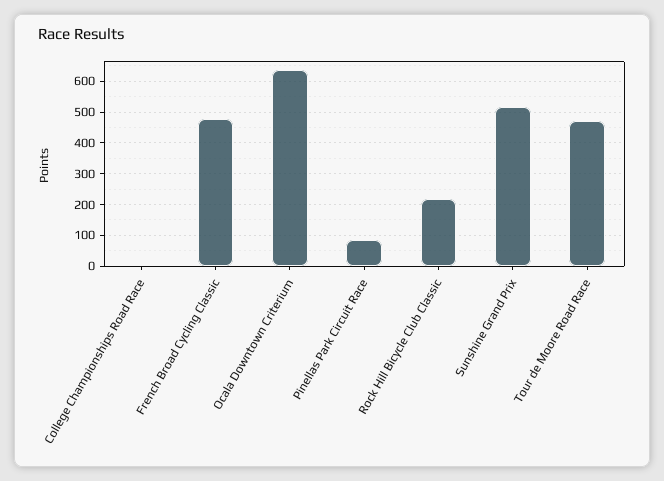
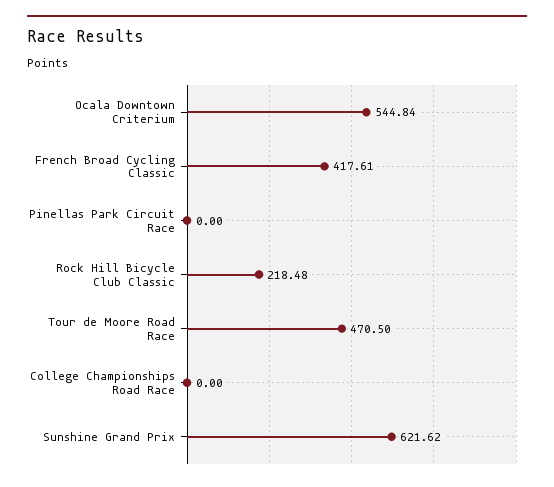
  {
    "College Championships Road Race": 0,
-   "French Broad Cycling Classic": 480,
+   "French Broad Cycling Classic": 417.61,
-   "Ocala Downtown Criterium": 640,
+   "Ocala Downtown Criterium": 544.84,
-   "Pinellas Park Circuit Race": 80,
+   "Pinellas Park Circuit Race": 0,
    "Rock Hill Bicycle Club Classic": 218.48,
-   "Sunshine Grand Prix": 520,
+   "Sunshine Grand Prix": 621.62,
    "Tour de Moore Road Race": 470.5
  }

